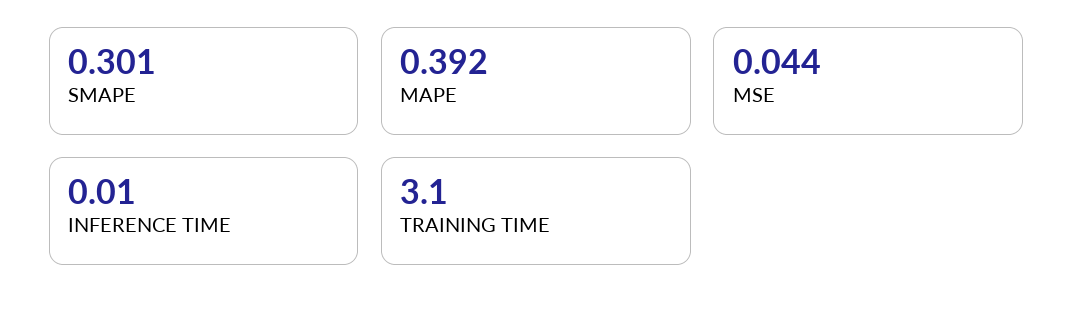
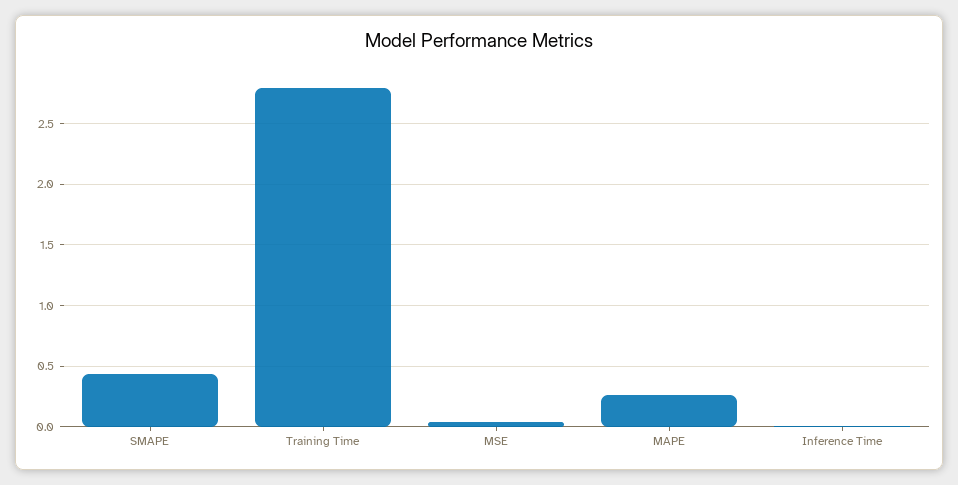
  {
-   "SMAPE": 0.301,
+   "SMAPE": 0.45,
-   "MAPE": 0.392,
+   "MAPE": 0.25,
    "MSE": 0.044,
    "INFERENCE TIME": 0.01,
-   "TRAINING TIME": 3.1
+   "TRAINING TIME": 2.8
  }

